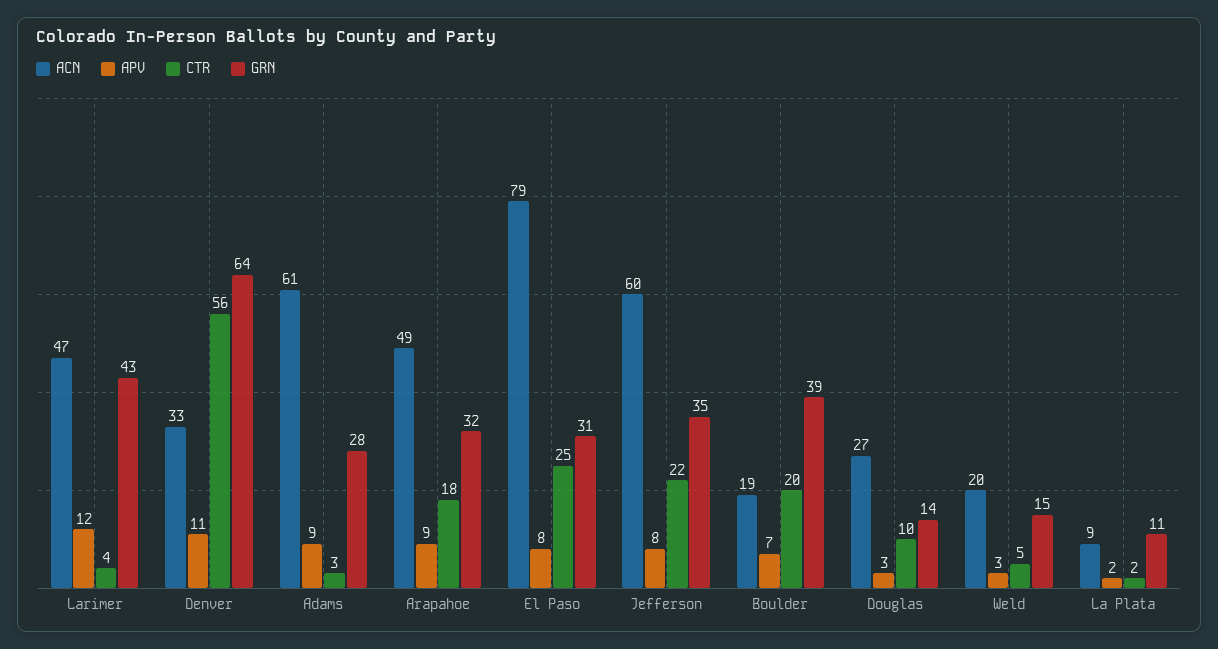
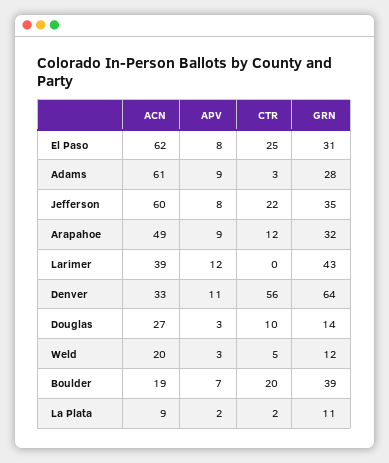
  {
    "ACN": {
-     "Larimer": 47,
+     "Larimer": 39,
      "Denver": 33,
      "Adams": 61,
      "Arapahoe": 49,
-     "El Paso": 79,
+     "El Paso": 62,
      "Jefferson": 60,
      "Boulder": 19,
      "Douglas": 27,
      "Weld": 20,
      "La Plata": 9
    },
    "APV": {
      "Larimer": 12,
      "Denver": 11,
      "Adams": 9,
      "Arapahoe": 9,
      "El Paso": 8,
      "Jefferson": 8,
      "Boulder": 7,
      "Douglas": 3,
      "Weld": 3,
      "La Plata": 2
    },
    "CTR": {
-     "Larimer": 4,
+     "Larimer": 0,
      "Denver": 56,
      "Adams": 3,
-     "Arapahoe": 18,
+     "Arapahoe": 12,
      "El Paso": 25,
      "Jefferson": 22,
      "Boulder": 20,
      "Douglas": 10,
      "Weld": 5,
      "La Plata": 2
    },
    "GRN": {
      "Larimer": 43,
      "Denver": 64,
      "Adams": 28,
      "Arapahoe": 32,
      "El Paso": 31,
      "Jefferson": 35,
      "Boulder": 39,
      "Douglas": 14,
-     "Weld": 15,
+     "Weld": 12,
      "La Plata": 11
    }
  }

